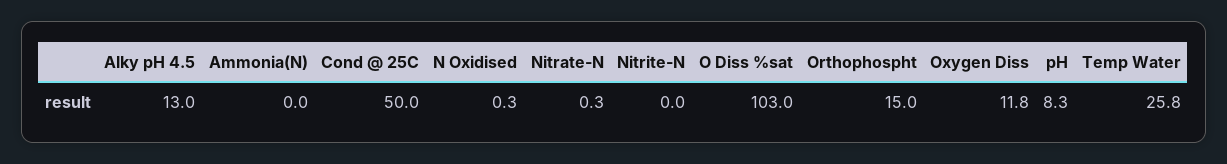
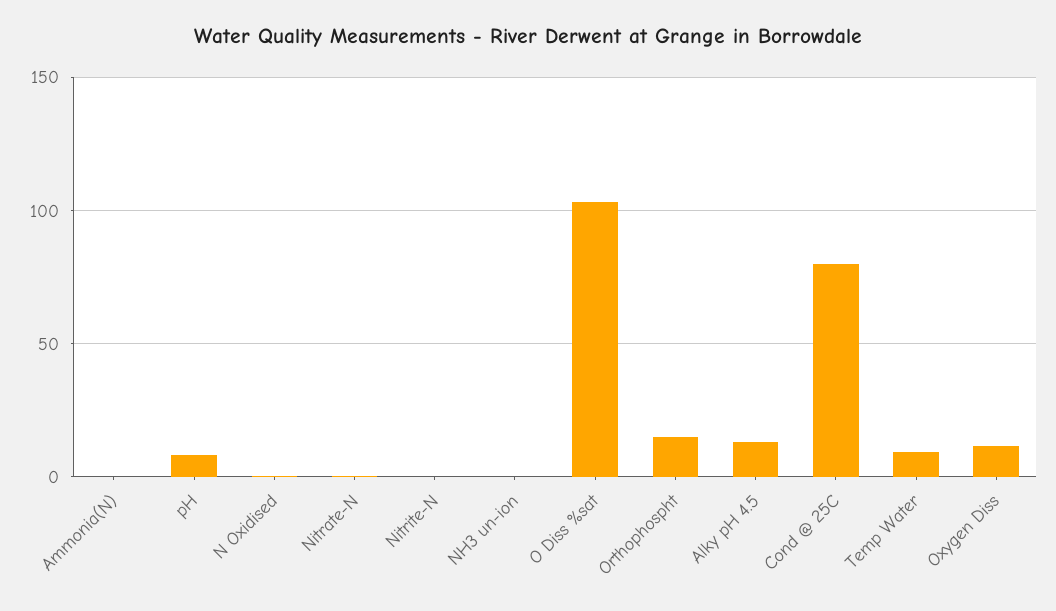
  {
    "Alky pH 4.5": 13,
    "Ammonia(N)": 0,
-   "Cond @ 25C": 50,
+   "Cond @ 25C": 80,
    "N Oxidised": 0.3,
    "Nitrate-N": 0.3,
    "Nitrite-N": 0,
    "O Diss %sat": 103,
    "Orthophospht": 15,
    "Oxygen Diss": 11.8,
    "pH": 8.3,
-   "Temp Water": 25.8
+   "Temp Water": 10,
+   "NH3 un-ion": 0
  }

